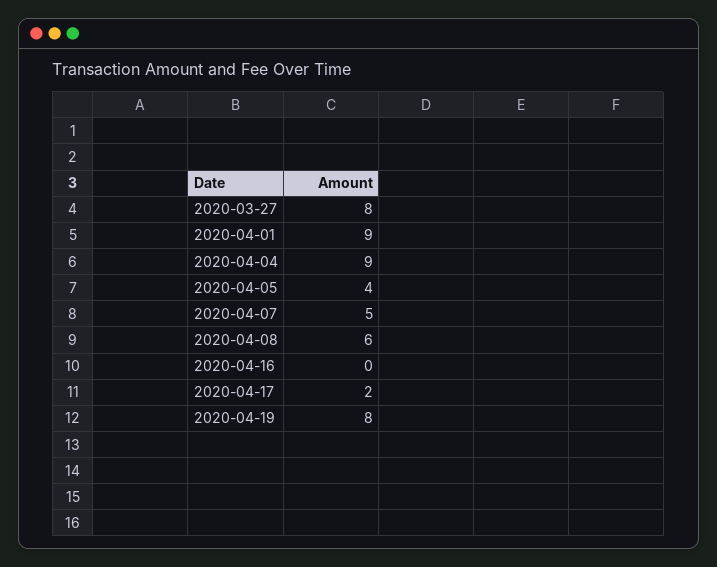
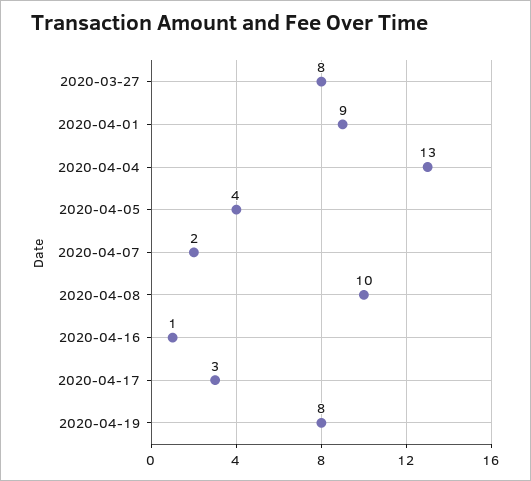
  {
    "2020-03-27": 8,
    "2020-04-01": 9,
-   "2020-04-04": 9,
+   "2020-04-04": 13,
    "2020-04-05": 4,
-   "2020-04-07": 5,
+   "2020-04-07": 2,
-   "2020-04-08": 6,
+   "2020-04-08": 10,
-   "2020-04-16": 0,
+   "2020-04-16": 1,
-   "2020-04-17": 2,
+   "2020-04-17": 3,
    "2020-04-19": 8
  }

